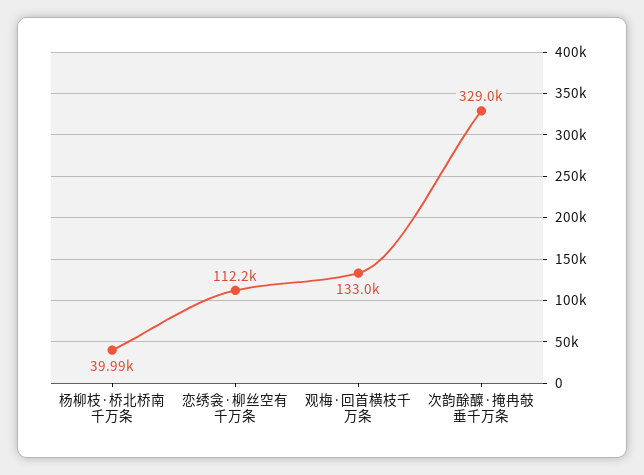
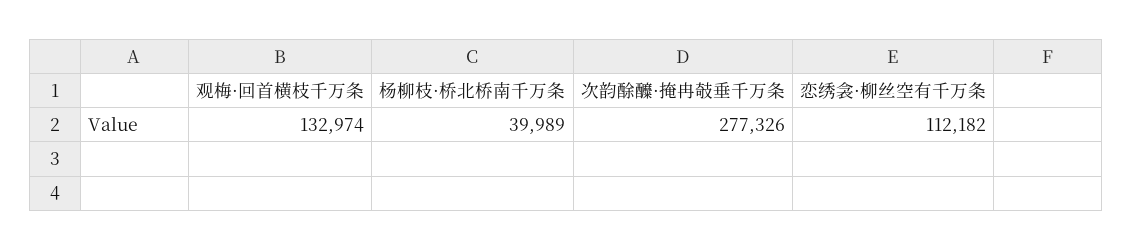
  {
    "杨柳枝·桥北桥南千万条": 39989,
    "恋绣衾·柳丝空有千万条": 112182,
    "观梅·回首横枝千万条": 132974,
-   "次韵酴醾·掩冉攲垂千万条": 329000
+   "次韵酴醾·掩冉攲垂千万条": 277326
  }

